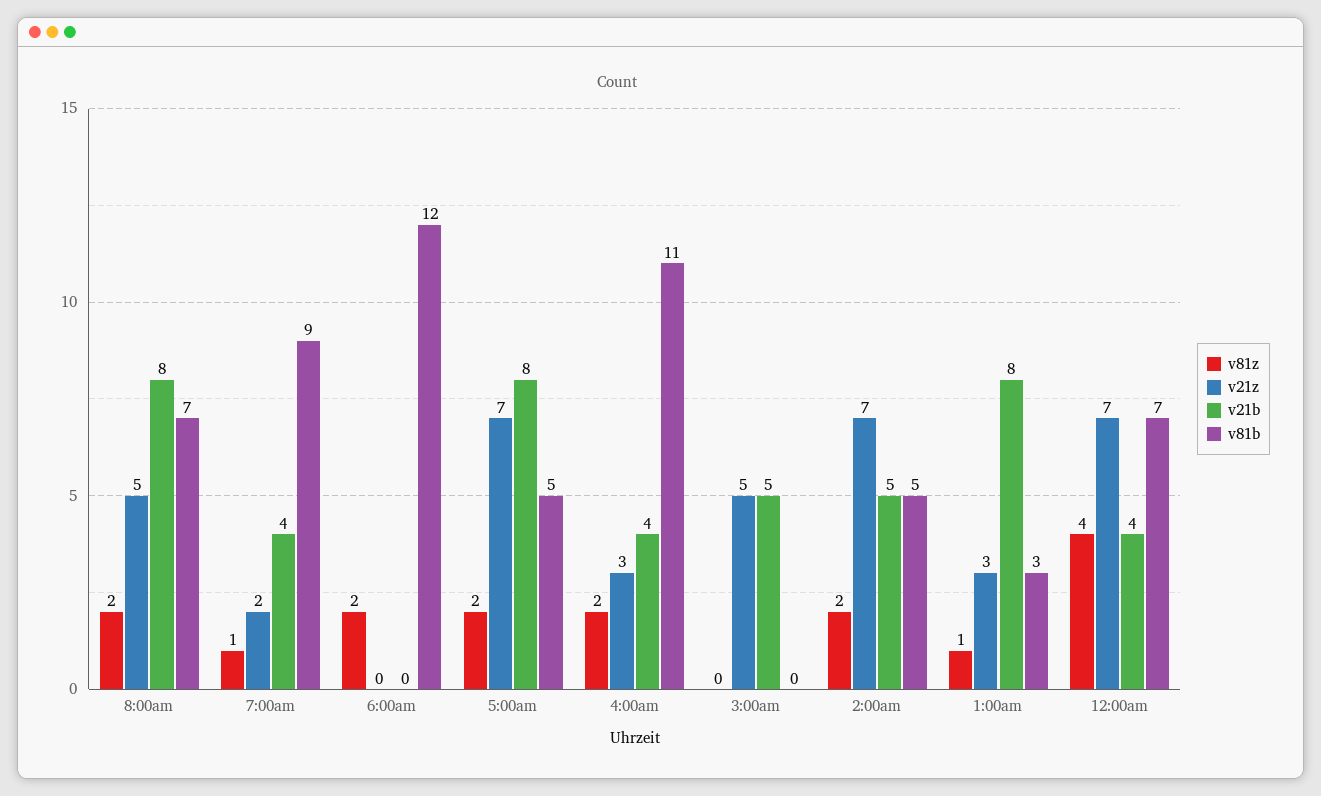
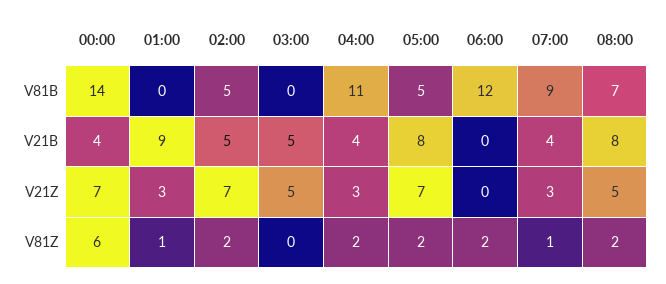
  {
    "v81z": {
      "8:00am": 2,
      "7:00am": 1,
      "6:00am": 2,
      "5:00am": 2,
      "4:00am": 2,
      "3:00am": 0,
      "2:00am": 2,
      "1:00am": 1,
-     "12:00am": 4
+     "12:00am": 6
    },
    "v21z": {
      "8:00am": 5,
-     "7:00am": 2,
+     "7:00am": 3,
      "6:00am": 0,
      "5:00am": 7,
      "4:00am": 3,
      "3:00am": 5,
      "2:00am": 7,
      "1:00am": 3,
      "12:00am": 7
    },
    "v21b": {
      "8:00am": 8,
      "7:00am": 4,
      "6:00am": 0,
      "5:00am": 8,
      "4:00am": 4,
      "3:00am": 5,
      "2:00am": 5,
-     "1:00am": 8,
+     "1:00am": 9,
      "12:00am": 4
    },
    "v81b": {
      "8:00am": 7,
      "7:00am": 9,
      "6:00am": 12,
      "5:00am": 5,
      "4:00am": 11,
      "3:00am": 0,
      "2:00am": 5,
-     "1:00am": 3,
+     "1:00am": 0,
-     "12:00am": 7
+     "12:00am": 14
    }
  }

